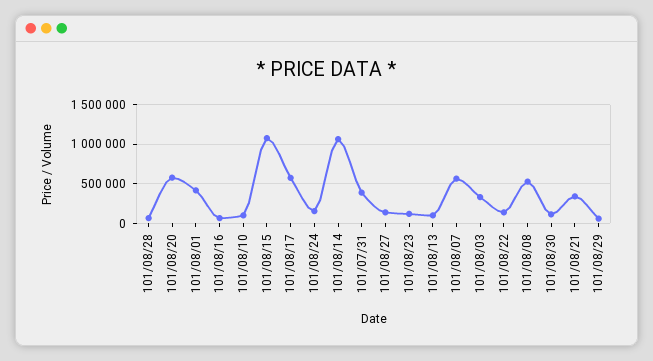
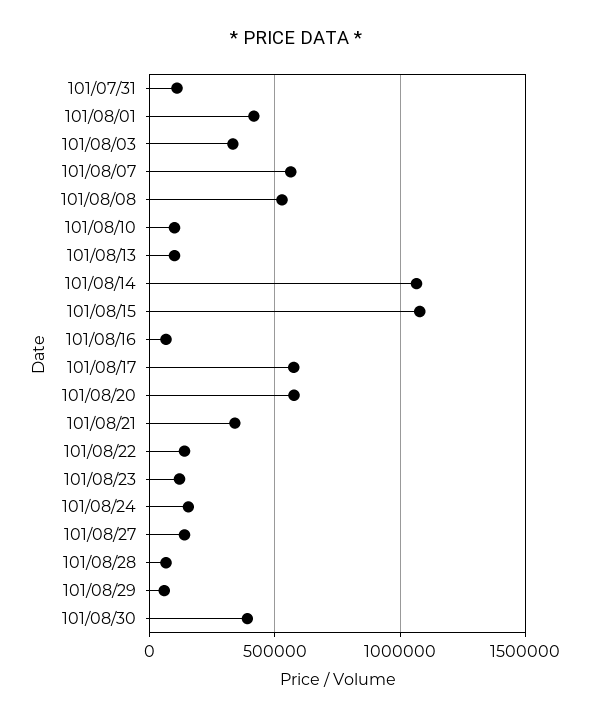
  {
    "101/08/28": 50000,
    "101/08/20": 600000,
    "101/08/01": 400000,
    "101/08/16": 50000,
    "101/08/10": 100000,
    "101/08/15": 1100000,
    "101/08/17": 600000,
    "101/08/24": 150000,
    "101/08/14": 1050000,
-   "101/07/31": 400000,
+   "101/07/31": 100000,
    "101/08/27": 150000,
    "101/08/23": 100000,
    "101/08/13": 100000,
    "101/08/07": 550000,
    "101/08/03": 350000,
    "101/08/22": 150000,
    "101/08/08": 550000,
-   "101/08/30": 100000,
+   "101/08/30": 400000,
    "101/08/21": 350000,
    "101/08/29": 50000
  }

